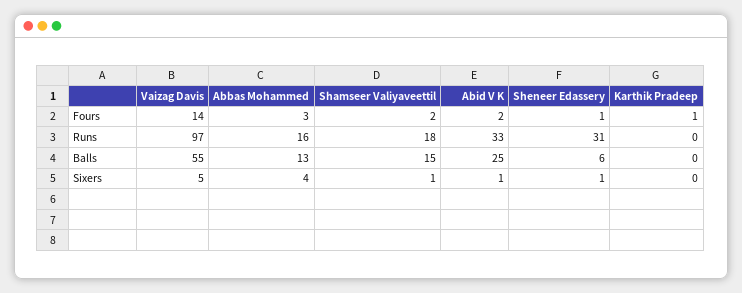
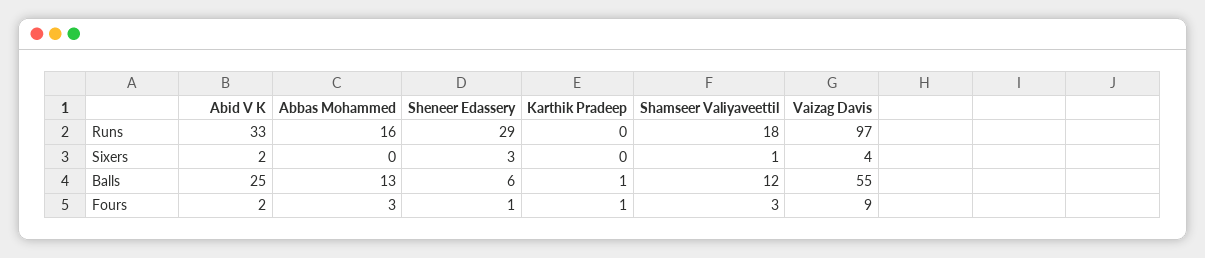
  {
    "Vaizag Davis": {
-     "Fours": 14,
+     "Fours": 9,
      "Runs": 97,
      "Balls": 55,
-     "Sixers": 5
+     "Sixers": 4
    },
    "Abbas Mohammed": {
      "Fours": 3,
      "Runs": 16,
      "Balls": 13,
-     "Sixers": 4
+     "Sixers": 0
    },
    "Shamseer Valiyaveettil": {
-     "Fours": 2,
+     "Fours": 3,
      "Runs": 18,
-     "Balls": 15,
+     "Balls": 12,
      "Sixers": 1
    },
    "Abid V K": {
      "Fours": 2,
      "Runs": 33,
      "Balls": 25,
-     "Sixers": 1
+     "Sixers": 2
    },
    "Sheneer Edassery": {
      "Fours": 1,
-     "Runs": 31,
+     "Runs": 29,
      "Balls": 6,
-     "Sixers": 1
+     "Sixers": 3
    },
    "Karthik Pradeep": {
      "Fours": 1,
      "Runs": 0,
-     "Balls": 0,
+     "Balls": 1,
      "Sixers": 0
    }
  }

